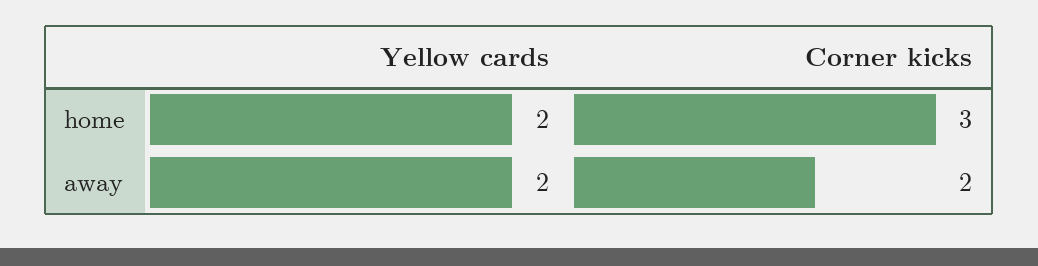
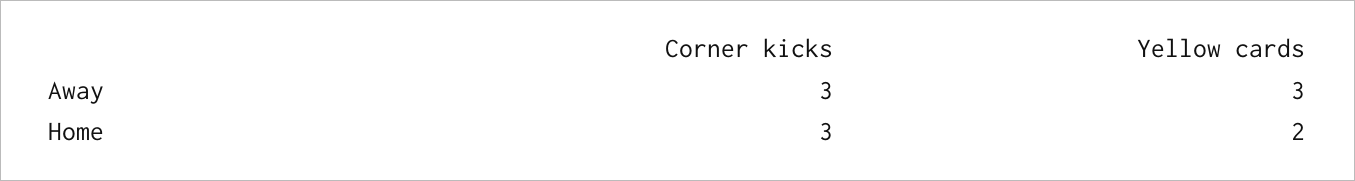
  {
    "Yellow cards": {
      "home": 2,
-     "away": 2
+     "away": 3
    },
    "Corner kicks": {
      "home": 3,
-     "away": 2
+     "away": 3
    }
  }

